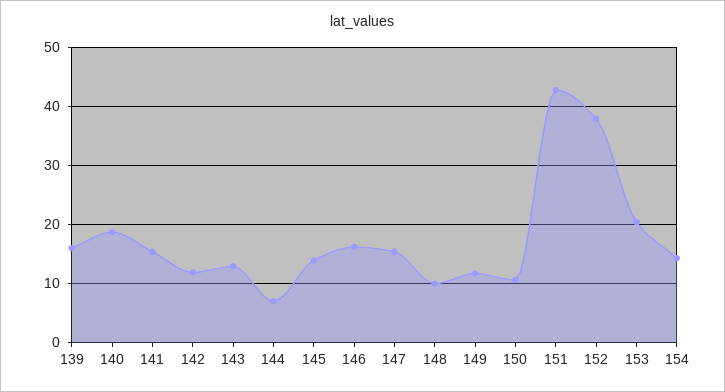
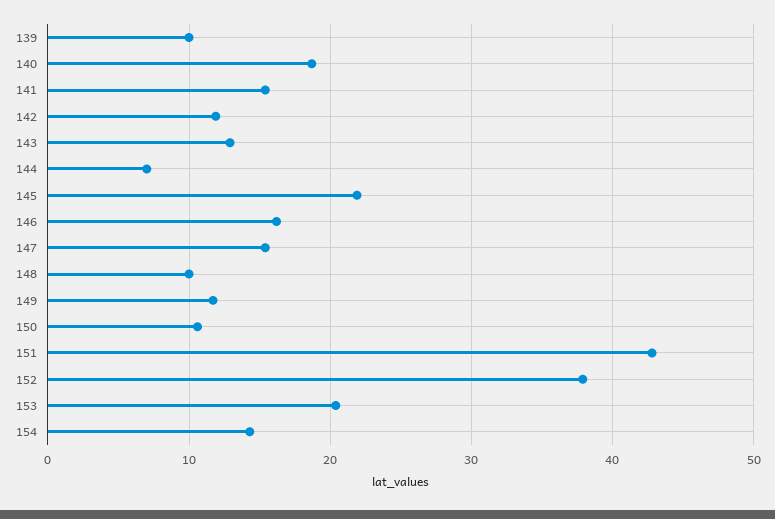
  {
-   "139": 16,
+   "139": 10,
    "140": 19,
    "141": 15,
    "142": 12,
    "143": 13,
    "144": 7,
-   "145": 14,
+   "145": 22,
    "146": 16,
    "147": 15,
    "148": 10,
    "149": 12,
    "150": 11,
    "151": 43,
    "152": 38,
    "153": 20,
    "154": 14
  }

